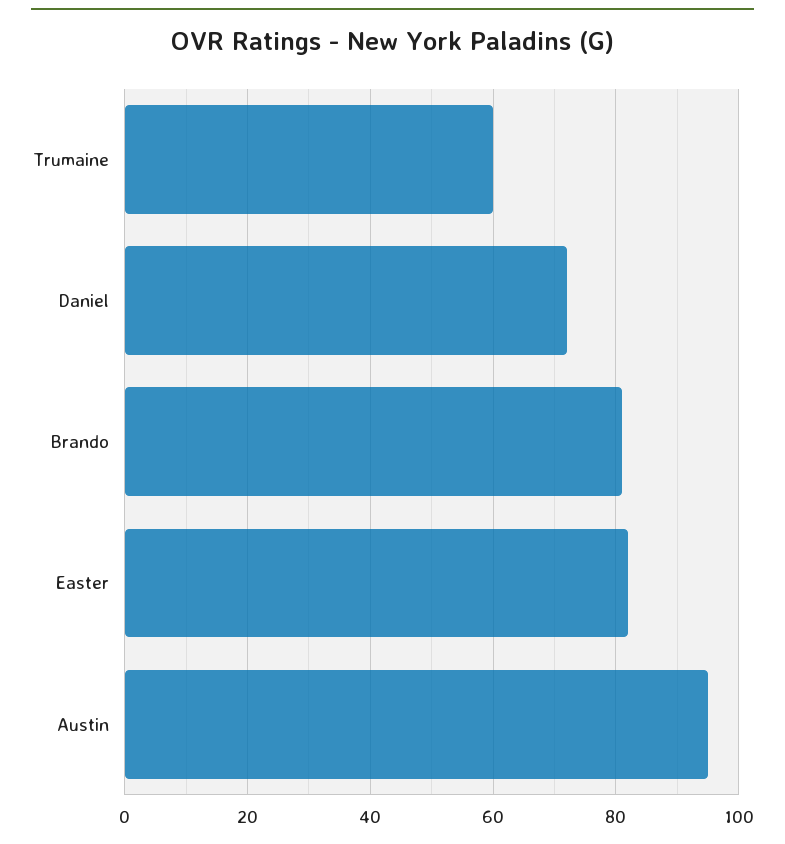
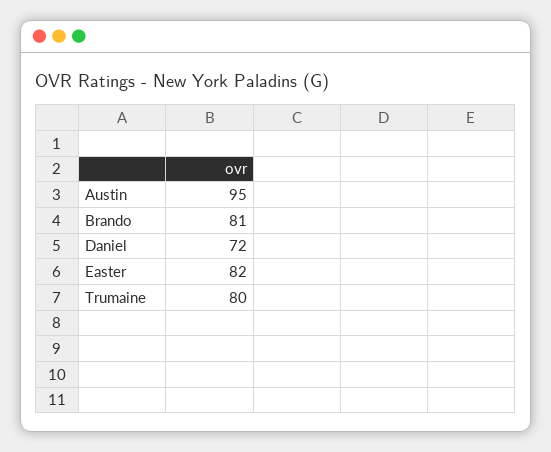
  {
-   "Trumaine": 60,
+   "Trumaine": 80,
    "Daniel": 72,
    "Brando": 81,
    "Easter": 82,
    "Austin": 95
  }

